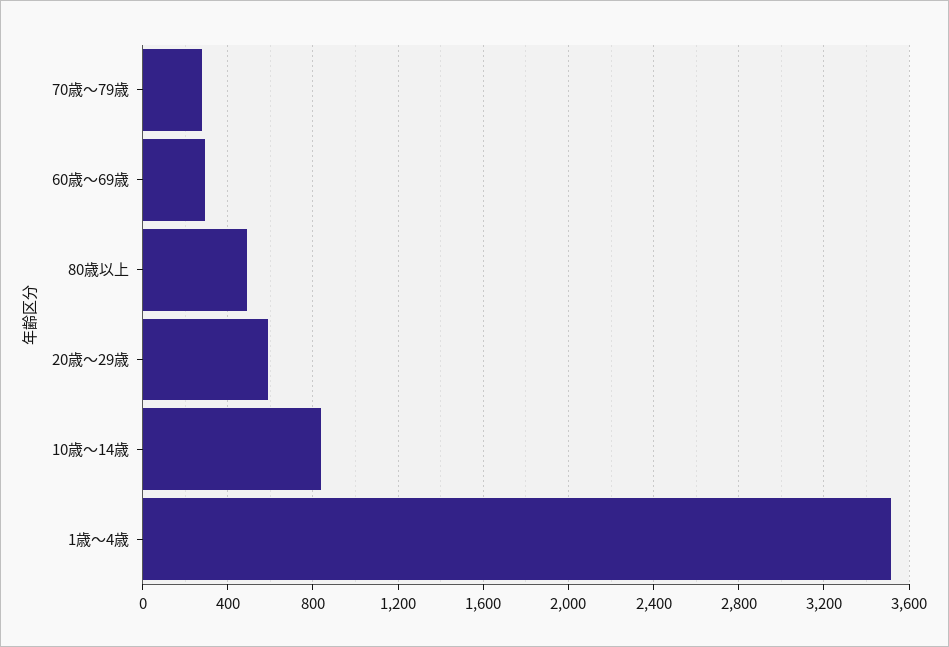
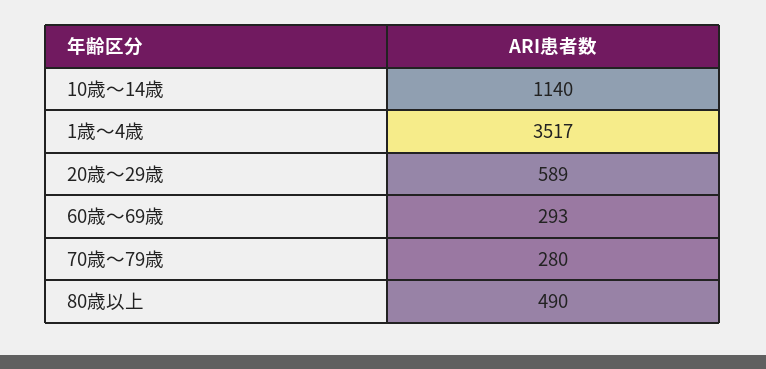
  {
    "70歳～79歳": 280,
    "60歳～69歳": 293,
    "80歳以上": 490,
    "20歳～29歳": 589,
-   "10歳～14歳": 850,
+   "10歳～14歳": 1140,
    "1歳～4歳": 3517
  }

